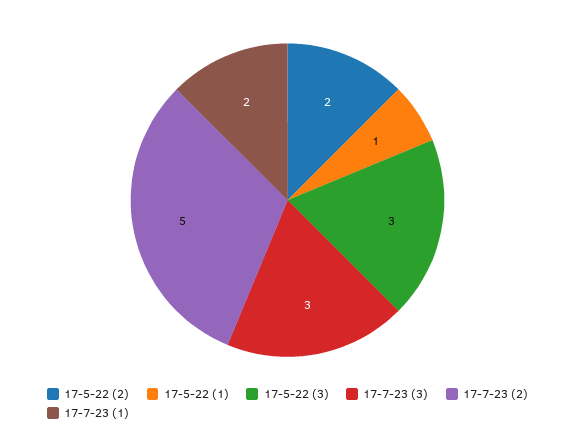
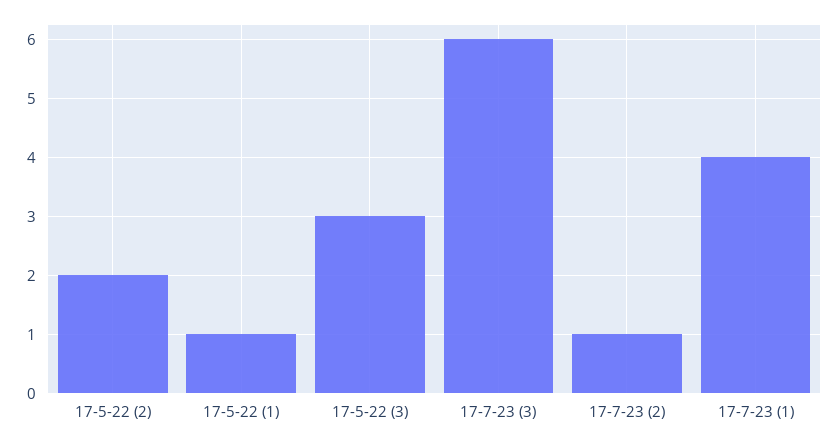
  {
    "17-5-22 (2)": 2,
    "17-5-22 (1)": 1,
    "17-5-22 (3)": 3,
-   "17-7-23 (3)": 3,
+   "17-7-23 (3)": 6,
-   "17-7-23 (2)": 5,
+   "17-7-23 (2)": 1,
-   "17-7-23 (1)": 2
+   "17-7-23 (1)": 4
  }

